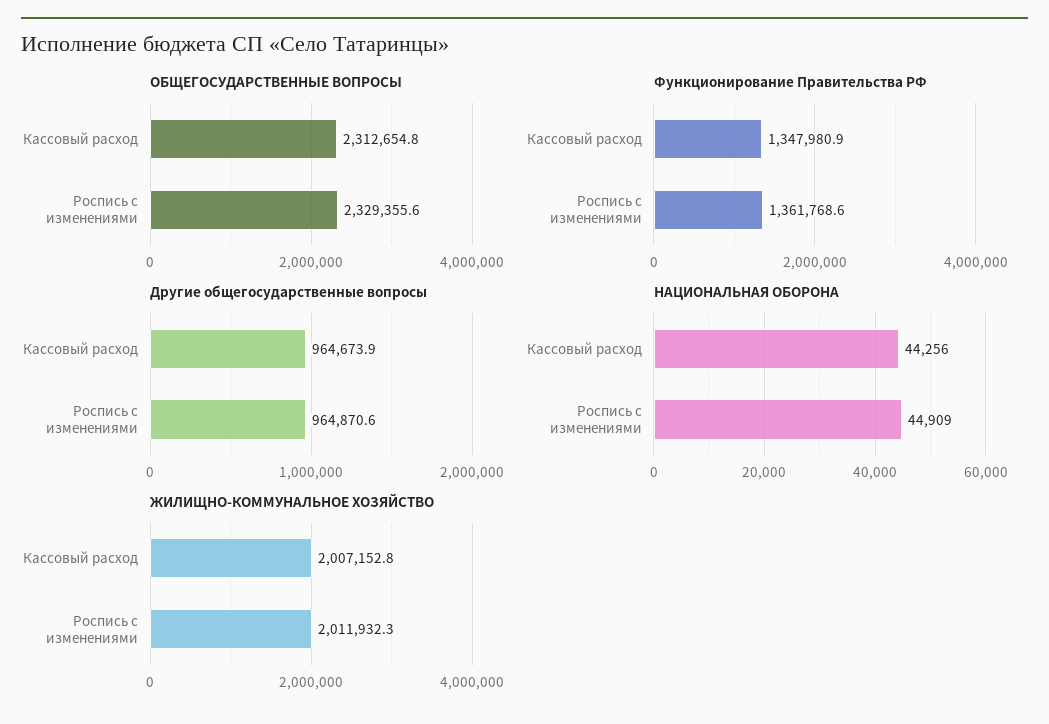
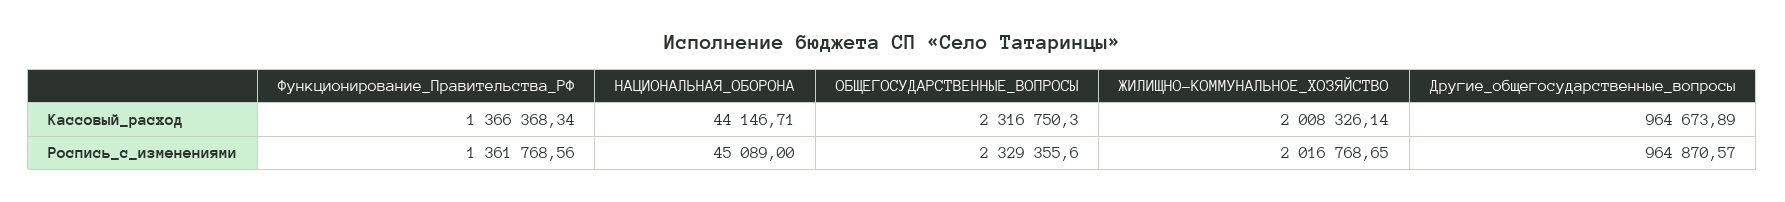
  {
    "ОБЩЕГОСУДАРСТВЕННЫЕ ВОПРОСЫ": {
-     "Кассовый расход": 2312654.8,
+     "Кассовый расход": 2316750.3,
      "Роспись с изменениями": 2329355.6
    },
    "Функционирование Правительства РФ": {
-     "Кассовый расход": 1347980.9,
+     "Кассовый расход": 1366368.34,
      "Роспись с изменениями": 1361768.56
    },
    "Другие общегосударственные вопросы": {
      "Кассовый расход": 964673.89,
      "Роспись с изменениями": 964870.57
    },
    "НАЦИОНАЛЬНАЯ ОБОРОНА": {
-     "Кассовый расход": 44256,
+     "Кассовый расход": 44146.71,
-     "Роспись с изменениями": 44909
+     "Роспись с изменениями": 45089
    },
    "ЖИЛИЩНО-КОММУНАЛЬНОЕ ХОЗЯЙСТВО": {
-     "Кассовый расход": 2007152.8,
+     "Кассовый расход": 2008326.14,
-     "Роспись с изменениями": 2011932.3
+     "Роспись с изменениями": 2016768.65
    }
  }

